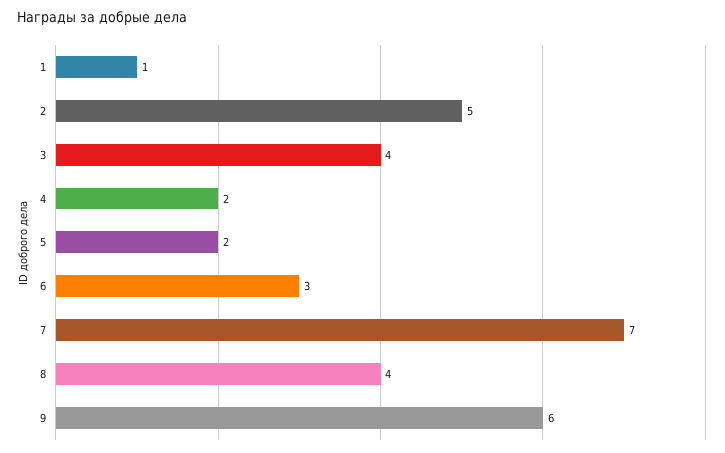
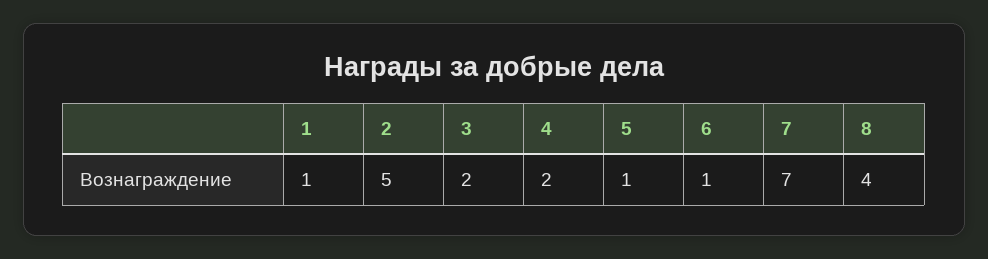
  {
    "1": 1,
    "2": 5,
-   "3": 4,
+   "3": 2,
    "4": 2,
-   "5": 2,
+   "5": 1,
-   "6": 3,
+   "6": 1,
    "7": 7,
-   "8": 4,
+   "8": 4
-   "9": 6
  }

